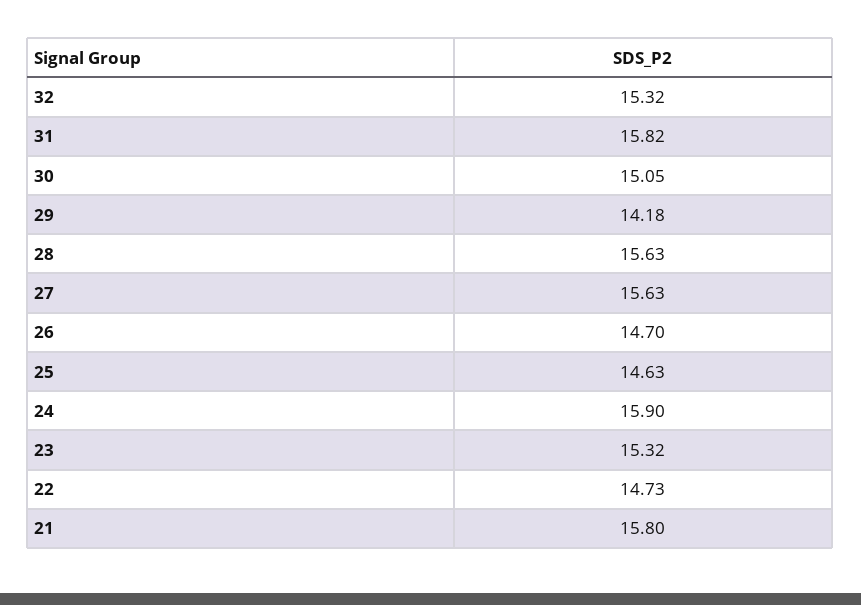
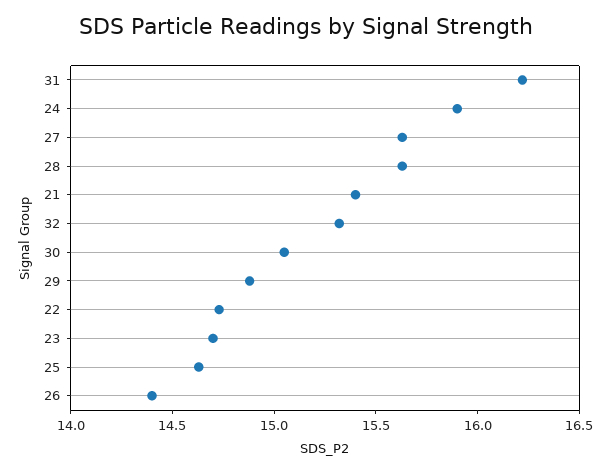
  {
    "32": 15.32,
-   "31": 15.82,
+   "31": 16.2,
    "30": 15.05,
-   "29": 14.18,
+   "29": 14.9,
    "28": 15.63,
    "27": 15.63,
-   "26": 14.7,
+   "26": 14.4,
    "25": 14.63,
    "24": 15.9,
-   "23": 15.32,
+   "23": 14.7,
    "22": 14.73,
-   "21": 15.8
+   "21": 15.4
  }

